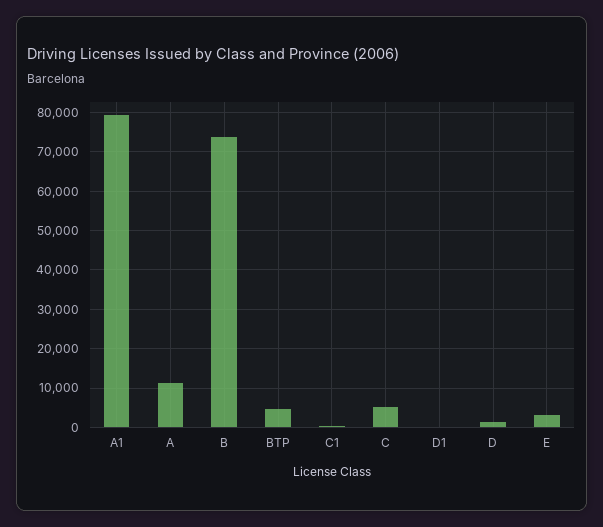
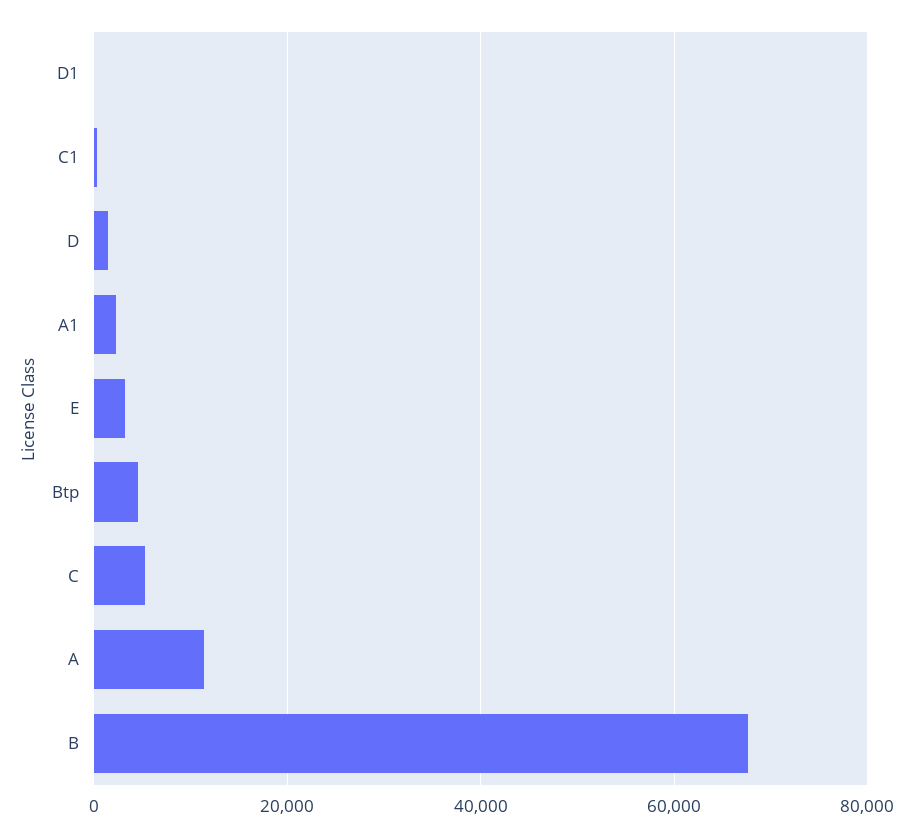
  {
-   "A1": 80000,
+   "A1": 2000,
    "A": 12000,
-   "B": 74000,
+   "B": 68000,
    "BTP": 4000,
    "C1": 0,
    "C": 6000,
    "D1": 0,
    "D": 2000,
    "E": 4000
  }

